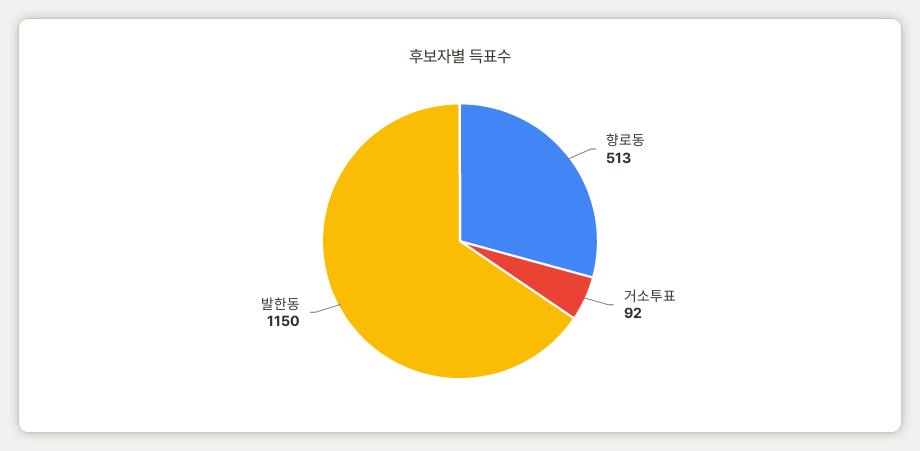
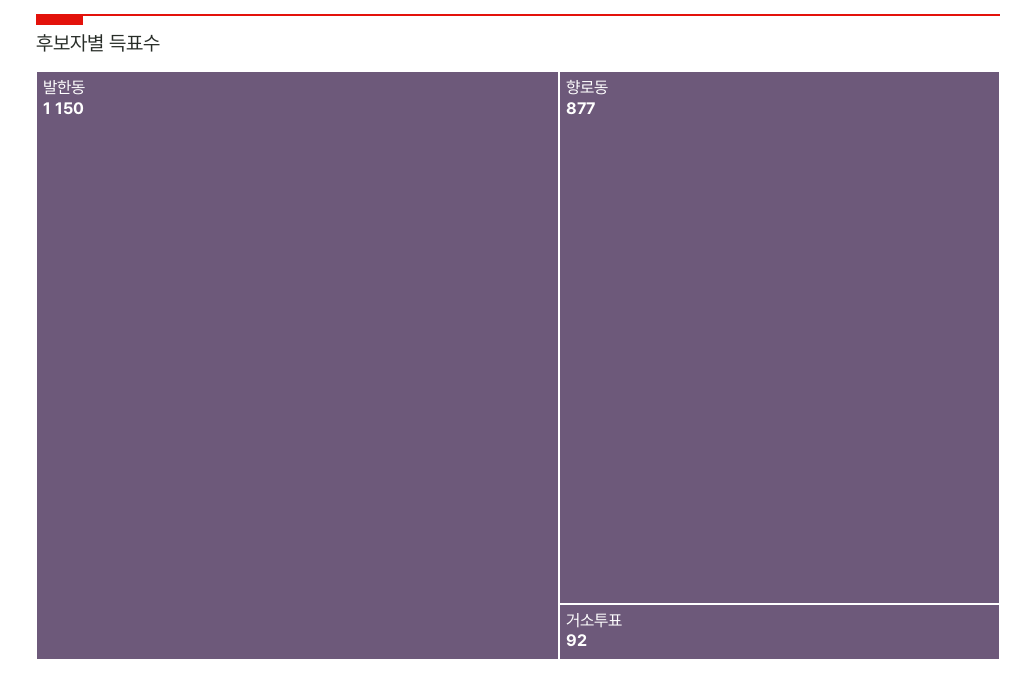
  {
-   "향로동": 513,
+   "향로동": 877,
    "거소투표": 92,
    "발한동": 1150
  }

